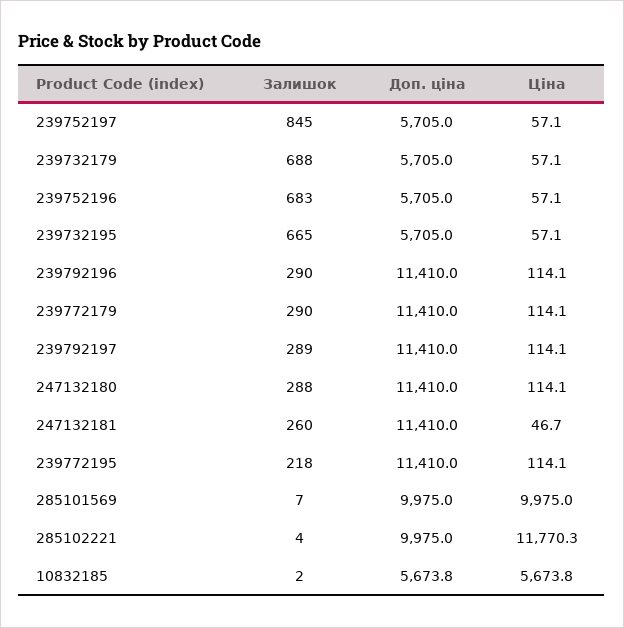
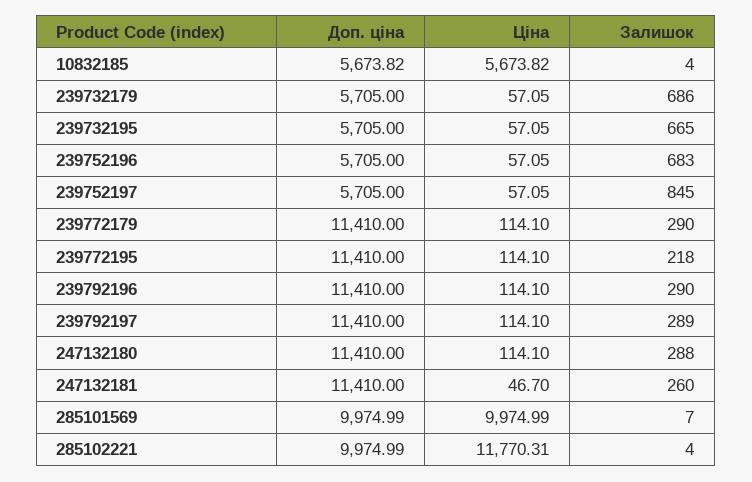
  {
    "Залишок": {
      "239752197": 845,
-     "239732179": 688,
+     "239732179": 686,
      "239752196": 683,
      "239732195": 665,
      "239792196": 290,
      "239772179": 290,
      "239792197": 289,
      "247132180": 288,
      "247132181": 260,
      "239772195": 218,
      "285101569": 7,
      "285102221": 4,
-     "10832185": 2
+     "10832185": 4
    },
    "Доп. ціна": {
      "239752197": 5705,
      "239732179": 5705,
      "239752196": 5705,
      "239732195": 5705,
      "239792196": 11410,
      "239772179": 11410,
      "239792197": 11410,
      "247132180": 11410,
      "247132181": 11410,
      "239772195": 11410,
      "285101569": 9974.99,
      "285102221": 9974.99,
      "10832185": 5673.82
    },
    "Ціна": {
      "239752197": 57.05,
      "239732179": 57.05,
      "239752196": 57.05,
      "239732195": 57.05,
      "239792196": 114.1,
      "239772179": 114.1,
      "239792197": 114.1,
      "247132180": 114.1,
      "247132181": 46.7,
      "239772195": 114.1,
      "285101569": 9974.99,
      "285102221": 11770.31,
      "10832185": 5673.82
    }
  }

